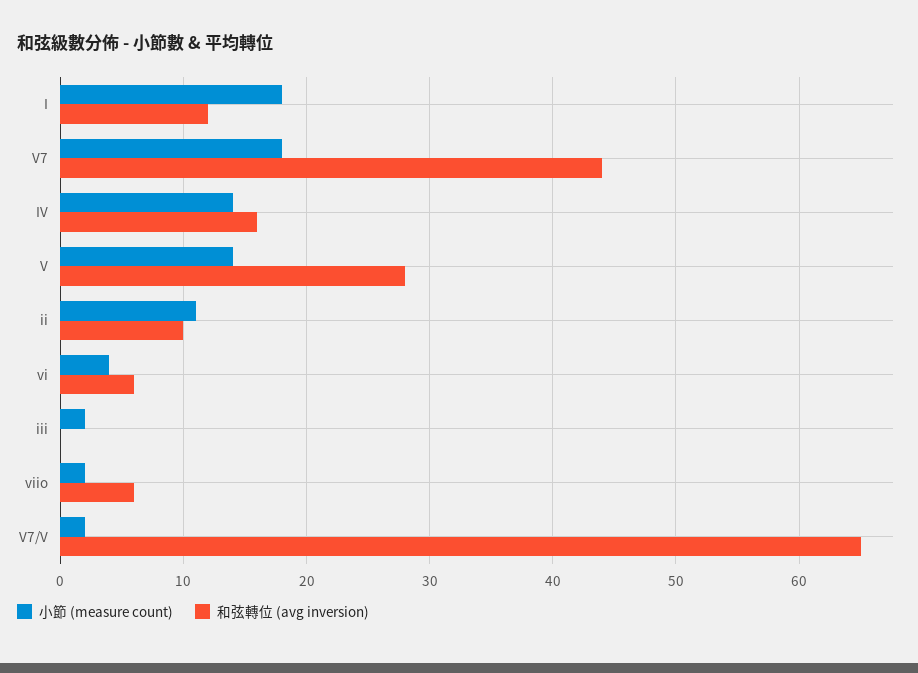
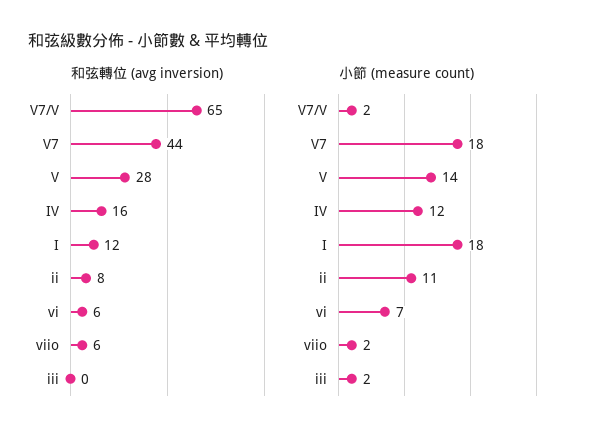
  {
    "小節 (measure count)": {
      "I": 18,
      "V7": 18,
-     "IV": 14,
+     "IV": 12,
      "V": 14,
      "ii": 11,
-     "vi": 4,
+     "vi": 7,
      "iii": 2,
      "viio": 2,
      "V7/V": 2
    },
    "和弦轉位 (avg inversion)": {
      "I": 12,
      "V7": 44,
      "IV": 16,
      "V": 28,
-     "ii": 10,
+     "ii": 8,
      "vi": 6,
      "iii": 0,
      "viio": 6,
      "V7/V": 65
    }
  }

